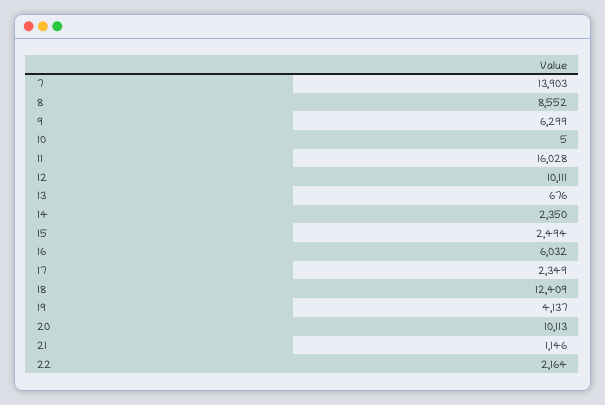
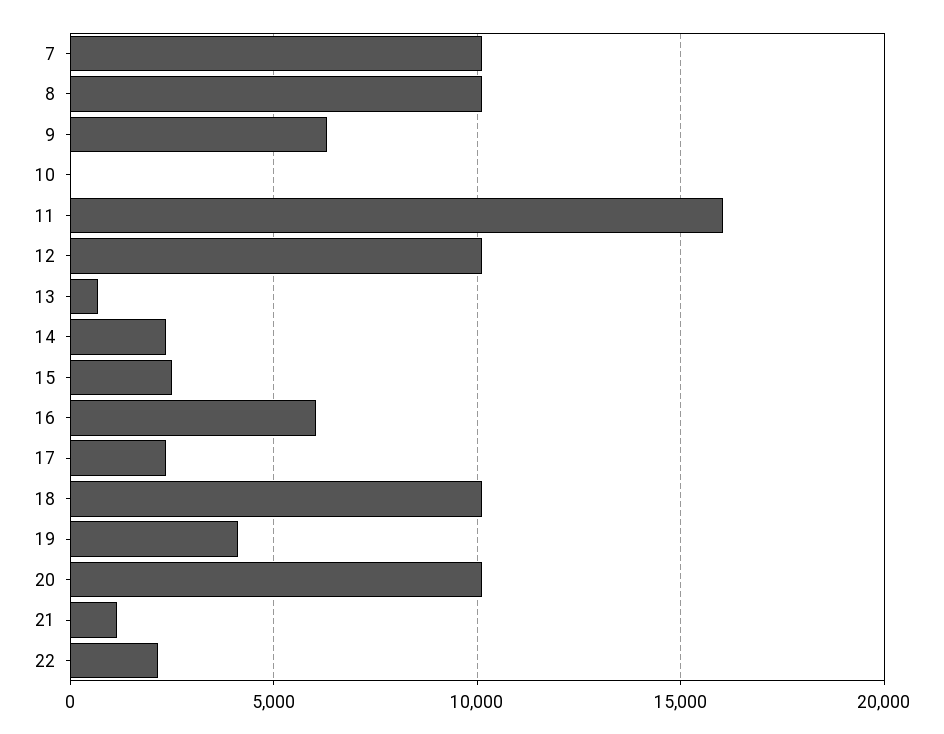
  {
-   "7": 13903,
+   "7": 10000,
-   "8": 8552,
+   "8": 10000,
    "9": 6299,
    "10": 5,
    "11": 16028,
    "12": 10111,
    "13": 676,
    "14": 2350,
    "15": 2494,
    "16": 6032,
    "17": 2349,
-   "18": 12409,
+   "18": 10000,
    "19": 4137,
    "20": 10113,
    "21": 1146,
    "22": 2164
  }

